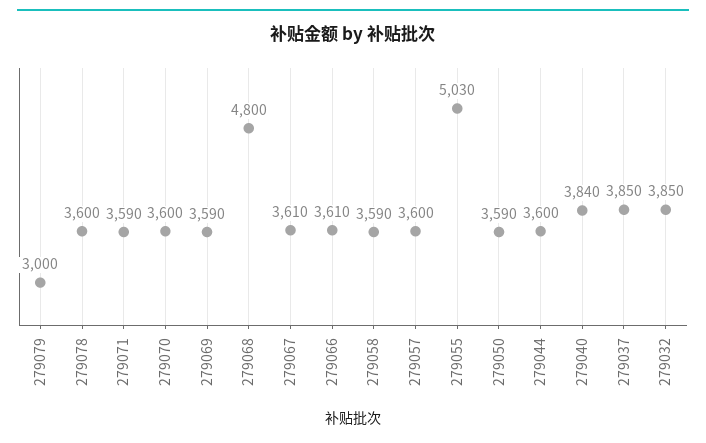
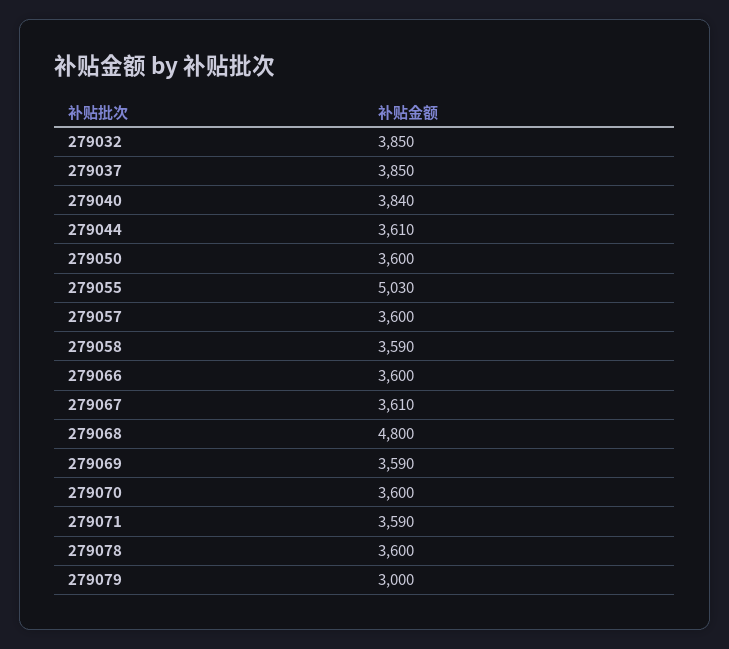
  {
    "279079": 3000,
    "279078": 3600,
    "279071": 3590,
    "279070": 3600,
    "279069": 3590,
    "279068": 4800,
    "279067": 3610,
-   "279066": 3610,
+   "279066": 3600,
    "279058": 3590,
    "279057": 3600,
    "279055": 5030,
-   "279050": 3590,
+   "279050": 3600,
-   "279044": 3600,
+   "279044": 3610,
    "279040": 3840,
    "279037": 3850,
    "279032": 3850
  }

